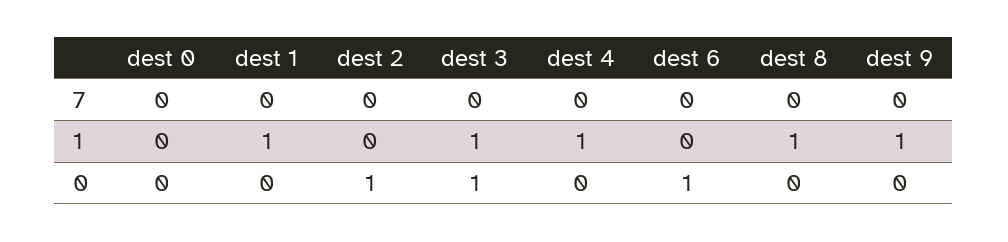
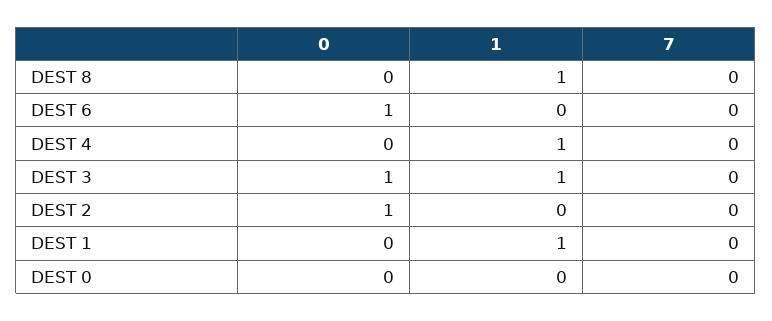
  {
    "dest 0": {
      "7": 0,
      "1": 0,
      "0": 0
    },
    "dest 1": {
      "7": 0,
      "1": 1,
      "0": 0
    },
    "dest 2": {
      "7": 0,
      "1": 0,
      "0": 1
    },
    "dest 3": {
      "7": 0,
      "1": 1,
      "0": 1
    },
    "dest 4": {
      "7": 0,
      "1": 1,
      "0": 0
    },
    "dest 6": {
      "7": 0,
      "1": 0,
      "0": 1
    },
    "dest 8": {
      "7": 0,
      "1": 1,
      "0": 0
-   },
+   }
-   "dest 9": {
-     "7": 0,
-     "1": 1,
-     "0": 0
-   }
  }

